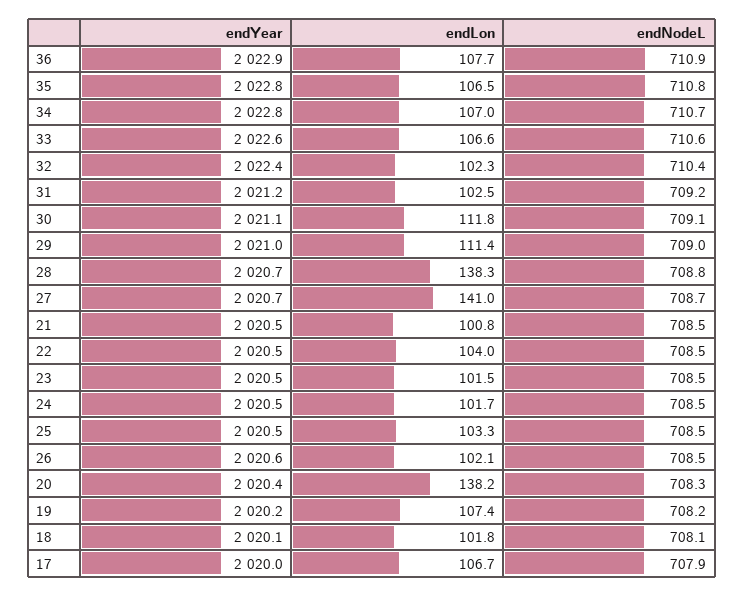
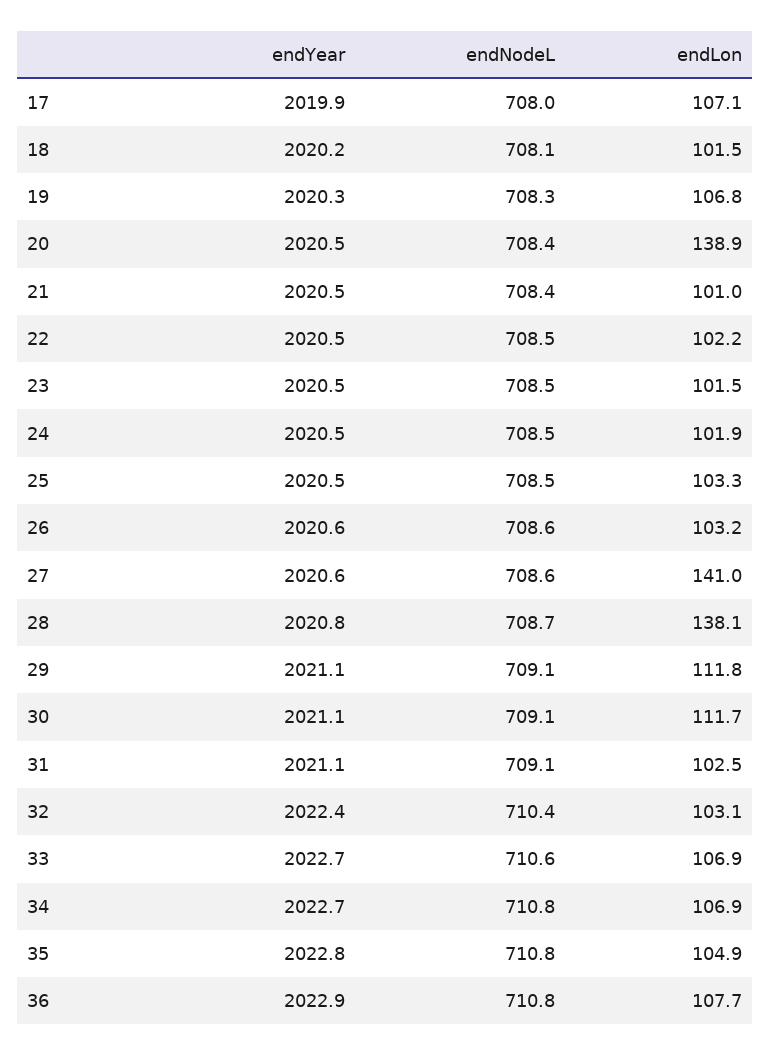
  {
    "endYear": {
      "36": 2022.9,
      "35": 2022.8,
-     "34": 2022.8,
+     "34": 2022.7,
-     "33": 2022.6,
+     "33": 2022.7,
      "32": 2022.4,
-     "31": 2021.2,
+     "31": 2021.1,
      "30": 2021.1,
-     "29": 2021,
+     "29": 2021.1,
-     "28": 2020.7,
+     "28": 2020.8,
-     "27": 2020.7,
+     "27": 2020.6,
      "21": 2020.5,
      "22": 2020.5,
      "23": 2020.5,
      "24": 2020.5,
      "25": 2020.5,
      "26": 2020.6,
-     "20": 2020.4,
+     "20": 2020.5,
-     "19": 2020.2,
+     "19": 2020.3,
-     "18": 2020.1,
+     "18": 2020.2,
-     "17": 2020
+     "17": 2019.9
    },
    "endLon": {
      "36": 107.7,
-     "35": 106.5,
+     "35": 104.9,
-     "34": 107,
+     "34": 106.9,
-     "33": 106.6,
+     "33": 106.9,
-     "32": 102.3,
+     "32": 103.1,
      "31": 102.5,
-     "30": 111.8,
+     "30": 111.7,
-     "29": 111.4,
+     "29": 111.8,
-     "28": 138.3,
+     "28": 138.1,
      "27": 141,
-     "21": 100.8,
+     "21": 101,
-     "22": 104,
+     "22": 102.2,
      "23": 101.5,
-     "24": 101.7,
+     "24": 101.9,
      "25": 103.3,
-     "26": 102.1,
+     "26": 103.2,
-     "20": 138.2,
+     "20": 138.9,
-     "19": 107.4,
+     "19": 106.8,
-     "18": 101.8,
+     "18": 101.5,
-     "17": 106.7
+     "17": 107.1
    },
    "endNodeL": {
-     "36": 710.9,
+     "36": 710.8,
      "35": 710.8,
-     "34": 710.7,
+     "34": 710.8,
      "33": 710.6,
      "32": 710.4,
-     "31": 709.2,
+     "31": 709.1,
      "30": 709.1,
-     "29": 709,
+     "29": 709.1,
-     "28": 708.8,
+     "28": 708.7,
-     "27": 708.7,
+     "27": 708.6,
-     "21": 708.5,
+     "21": 708.4,
      "22": 708.5,
      "23": 708.5,
      "24": 708.5,
      "25": 708.5,
-     "26": 708.5,
+     "26": 708.6,
-     "20": 708.3,
+     "20": 708.4,
-     "19": 708.2,
+     "19": 708.3,
      "18": 708.1,
-     "17": 707.9
+     "17": 708
    }
  }

